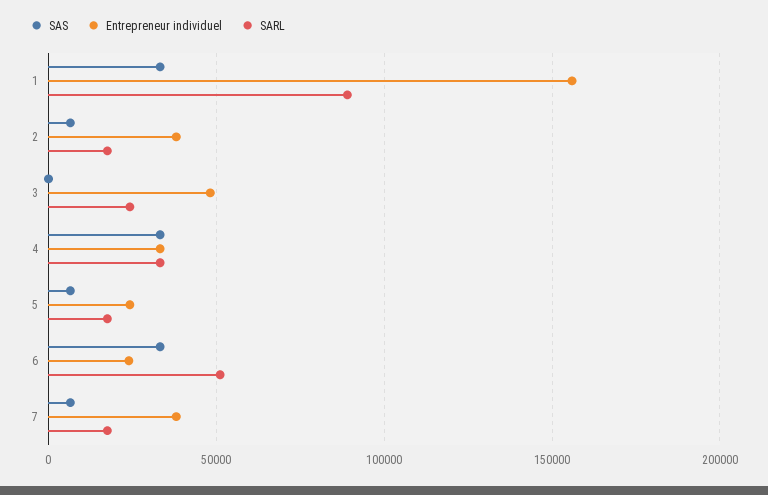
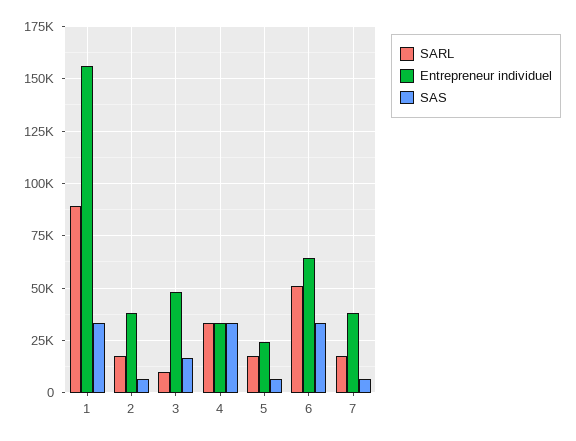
  {
    "SAS": {
      "1": 35000,
      "2": 5000,
-     "3": 0,
+     "3": 15000,
      "4": 35000,
      "5": 5000,
      "6": 35000,
      "7": 5000
    },
    "Entrepreneur individuel": {
      "1": 155000,
      "2": 40000,
      "3": 50000,
      "4": 35000,
      "5": 25000,
-     "6": 25000,
+     "6": 65000,
      "7": 40000
    },
    "SARL": {
      "1": 90000,
      "2": 20000,
-     "3": 25000,
+     "3": 10000,
      "4": 35000,
      "5": 20000,
      "6": 50000,
      "7": 20000
    }
  }

